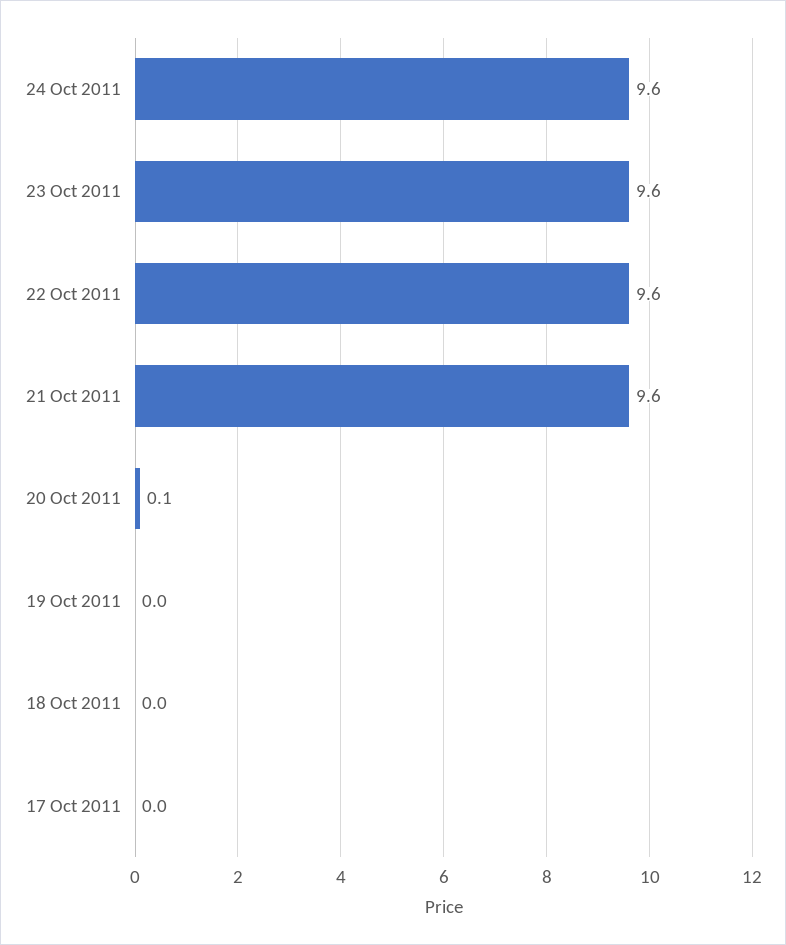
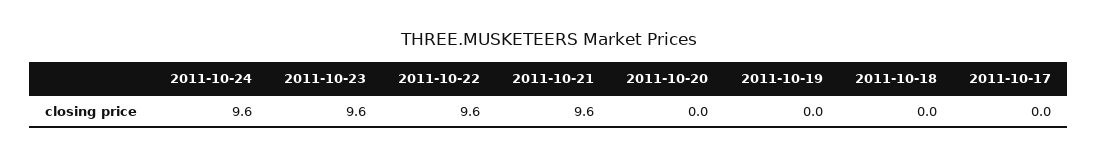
  {
    "24 Oct 2011": 9.6,
    "23 Oct 2011": 9.6,
    "22 Oct 2011": 9.6,
    "21 Oct 2011": 9.6,
-   "20 Oct 2011": 0.1,
+   "20 Oct 2011": 0,
    "19 Oct 2011": 0,
    "18 Oct 2011": 0,
    "17 Oct 2011": 0
  }

